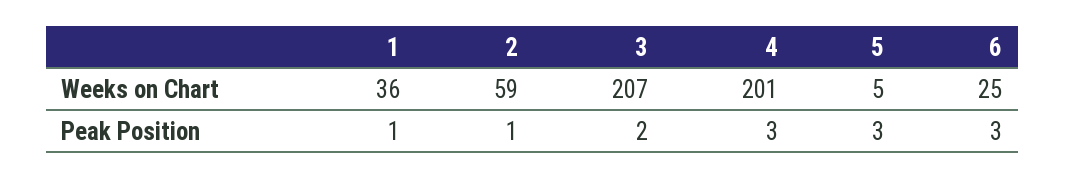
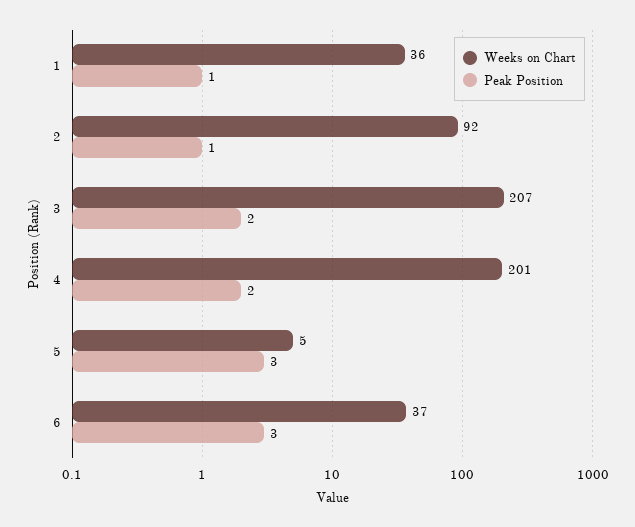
  {
    "Weeks on Chart": {
      "1": 36,
-     "2": 59,
+     "2": 92,
      "3": 207,
      "4": 201,
      "5": 5,
-     "6": 25
+     "6": 37
    },
    "Peak Position": {
      "1": 1,
      "2": 1,
      "3": 2,
-     "4": 3,
+     "4": 2,
      "5": 3,
      "6": 3
    }
  }

